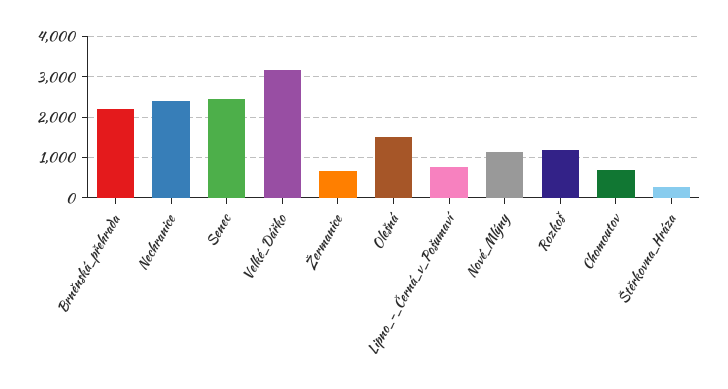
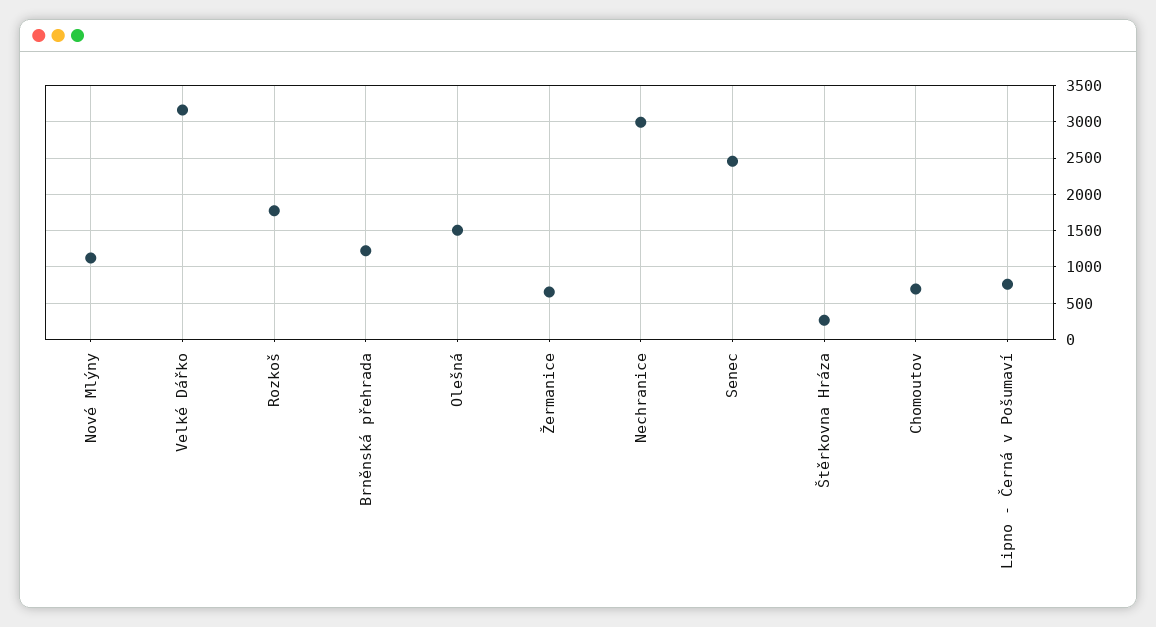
  {
-   "Brněnská_přehrada": 2200,
+   "Brněnská_přehrada": 1200,
-   "Nechranice": 2400,
+   "Nechranice": 3000,
    "Senec": 2500,
    "Velké_Dářko": 3200,
    "Žermanice": 700,
    "Olešná": 1500,
    "Lipno_-_Černá_v_Pošumaví": 800,
    "Nové_Mlýny": 1100,
-   "Rozkoš": 1200,
+   "Rozkoš": 1800,
    "Chomoutov": 700,
    "Štěrkovna_Hráza": 300
  }

